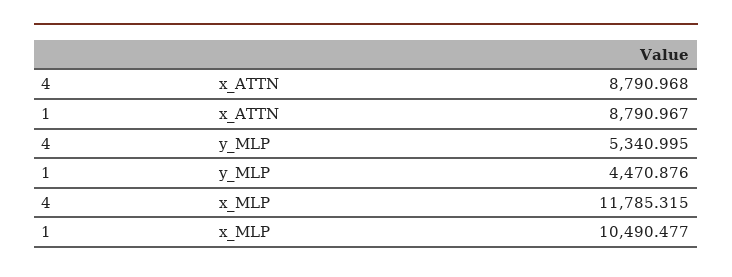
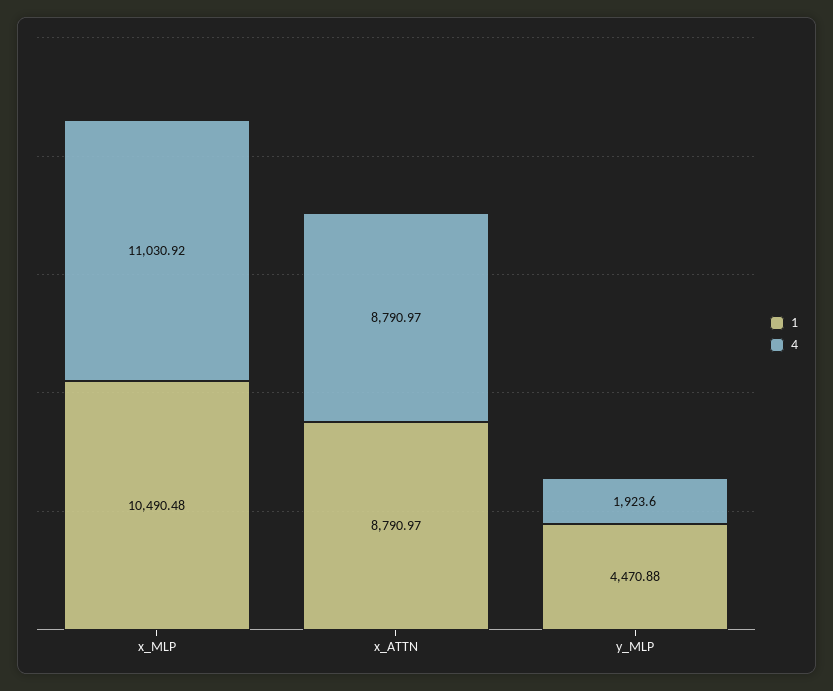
  {
    "4": {
      "x_ATTN": 8790.968,
-     "y_MLP": 5340.995,
+     "y_MLP": 1923.6,
-     "x_MLP": 11785.315
+     "x_MLP": 11030.92
    },
    "1": {
      "x_ATTN": 8790.967,
      "y_MLP": 4470.876,
      "x_MLP": 10490.477
    }
  }

